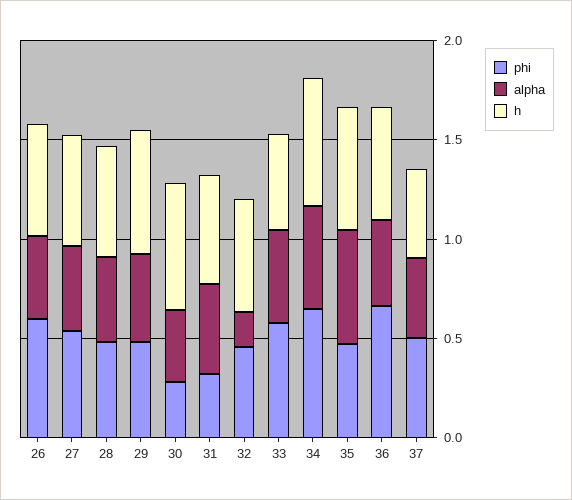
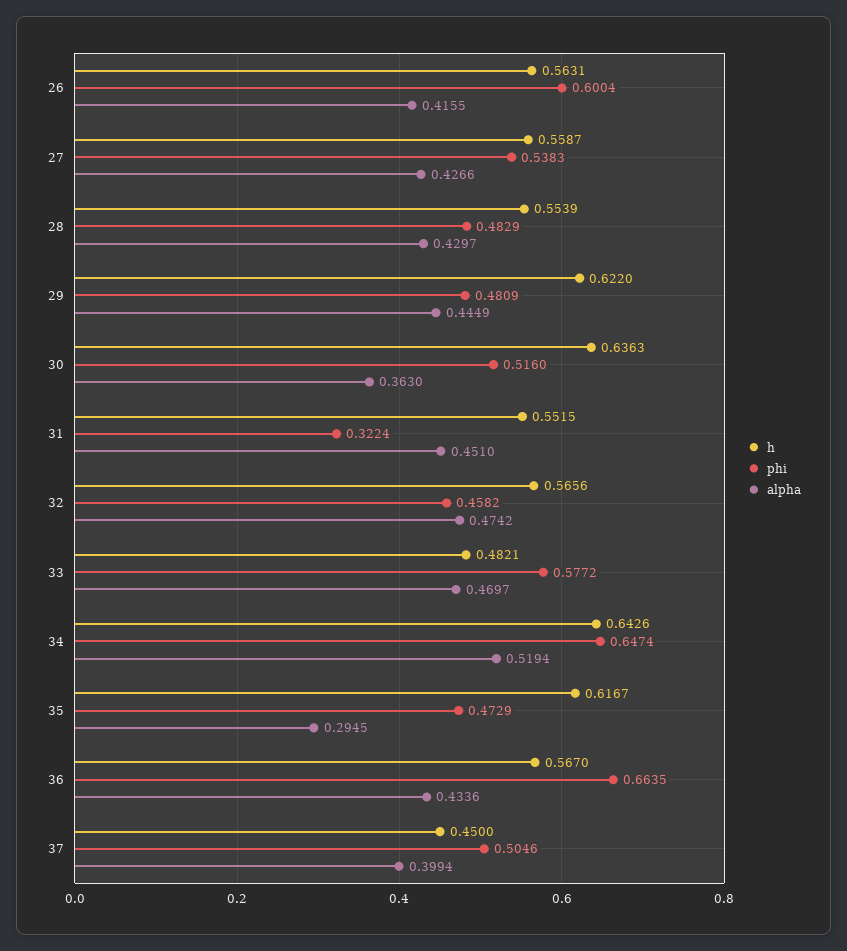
  {
    "phi": {
      "26": 0.6004,
      "27": 0.5383,
      "28": 0.4829,
      "29": 0.4809,
-     "30": 0.3,
+     "30": 0.516,
      "31": 0.3224,
      "32": 0.4582,
      "33": 0.5772,
      "34": 0.6474,
      "35": 0.4729,
      "36": 0.6635,
      "37": 0.5046
    },
    "alpha": {
      "26": 0.4155,
      "27": 0.4266,
      "28": 0.4297,
      "29": 0.4449,
      "30": 0.363,
      "31": 0.451,
-     "32": 0.2,
+     "32": 0.4742,
      "33": 0.4697,
      "34": 0.5194,
-     "35": 0.6,
+     "35": 0.2945,
      "36": 0.4336,
      "37": 0.3994
    },
    "h": {
      "26": 0.5631,
      "27": 0.5587,
      "28": 0.5539,
      "29": 0.622,
      "30": 0.6363,
      "31": 0.5515,
      "32": 0.5656,
      "33": 0.4821,
      "34": 0.6426,
      "35": 0.6167,
      "36": 0.567,
      "37": 0.45
    }
  }

